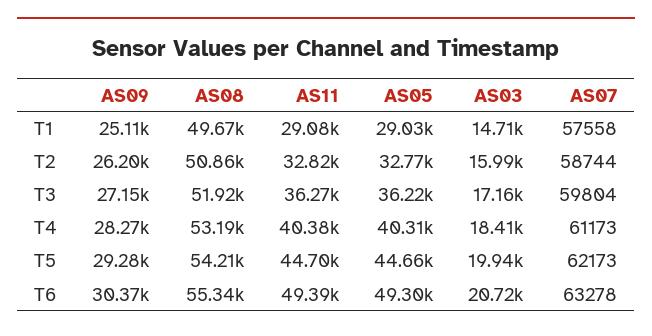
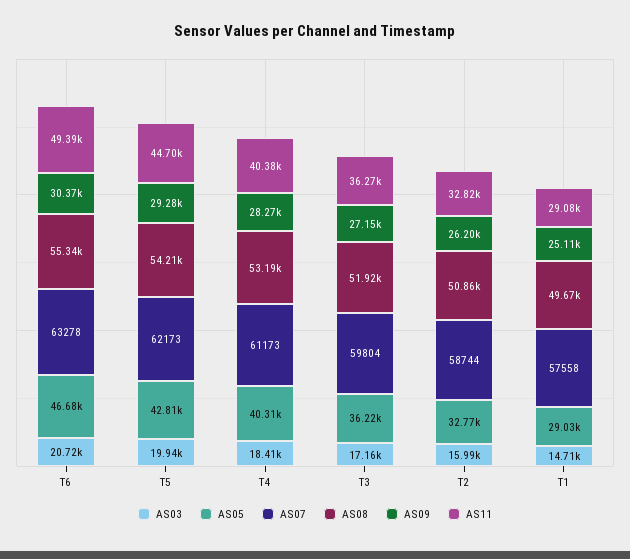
  {
    "AS09": {
      "T1": 25110,
      "T2": 26200,
      "T3": 27150,
      "T4": 28270,
      "T5": 29280,
      "T6": 30370
    },
    "AS08": {
      "T1": 49670,
      "T2": 50860,
      "T3": 51920,
      "T4": 53190,
      "T5": 54210,
      "T6": 55340
    },
    "AS11": {
      "T1": 29080,
      "T2": 32820,
      "T3": 36270,
      "T4": 40380,
      "T5": 44700,
      "T6": 49390
    },
    "AS05": {
      "T1": 29030,
      "T2": 32770,
      "T3": 36220,
      "T4": 40310,
-     "T5": 44660,
+     "T5": 42810,
-     "T6": 49300
+     "T6": 46680
    },
    "AS03": {
      "T1": 14710,
      "T2": 15990,
      "T3": 17160,
      "T4": 18410,
      "T5": 19940,
      "T6": 20720
    },
    "AS07": {
      "T1": 57558,
      "T2": 58744,
      "T3": 59804,
      "T4": 61173,
      "T5": 62173,
      "T6": 63278
    }
  }

